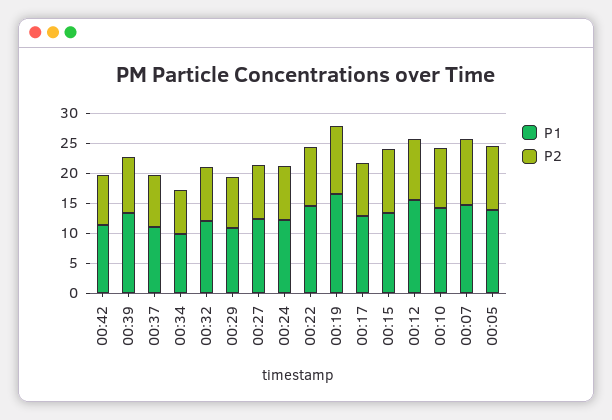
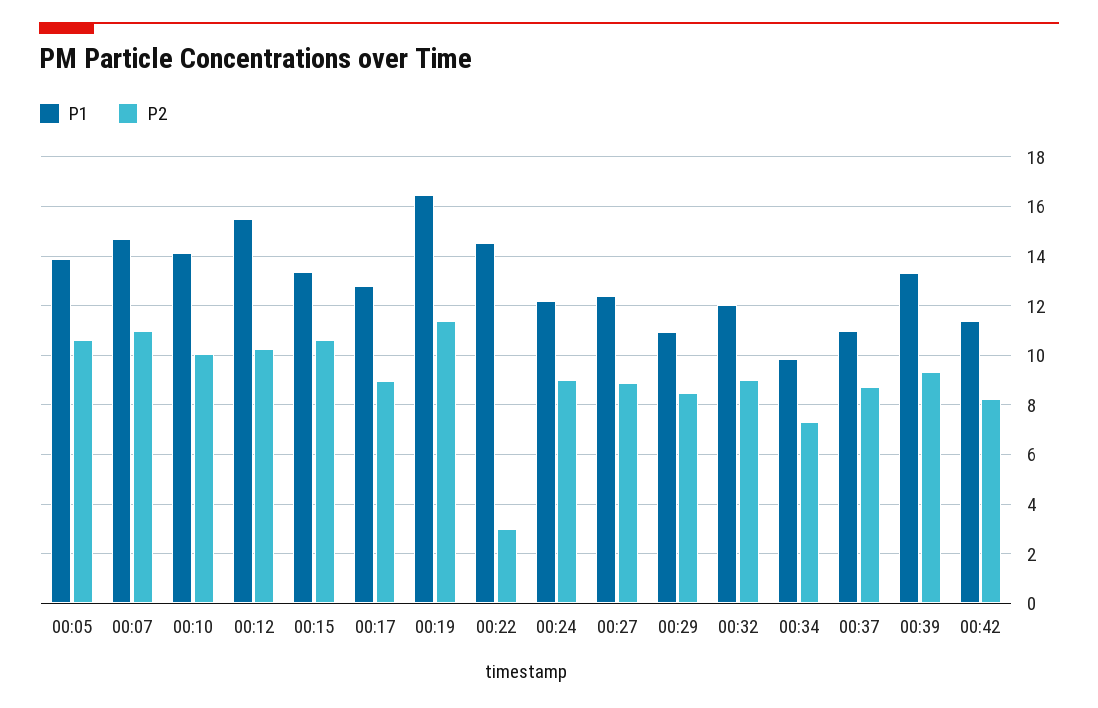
  {
    "P1": {
      "00:42": 11.5,
      "00:39": 13.25,
      "00:37": 11,
      "00:34": 9.75,
      "00:32": 12,
      "00:29": 11,
      "00:27": 12.5,
      "00:24": 12.25,
      "00:22": 14.5,
      "00:19": 16.5,
      "00:17": 12.75,
      "00:15": 13.25,
      "00:12": 15.5,
      "00:10": 14.25,
      "00:07": 14.75,
      "00:05": 14
    },
    "P2": {
      "00:42": 8.25,
      "00:39": 9.25,
      "00:37": 8.75,
      "00:34": 7.25,
      "00:32": 9,
      "00:29": 8.5,
      "00:27": 9,
      "00:24": 9,
-     "00:22": 10,
+     "00:22": 3,
      "00:19": 11.5,
      "00:17": 9,
      "00:15": 10.75,
      "00:12": 10.25,
      "00:10": 10,
      "00:07": 11,
      "00:05": 10.5
    }
  }

